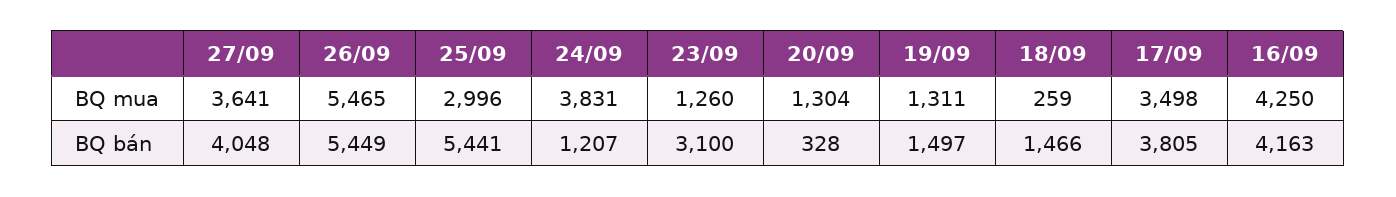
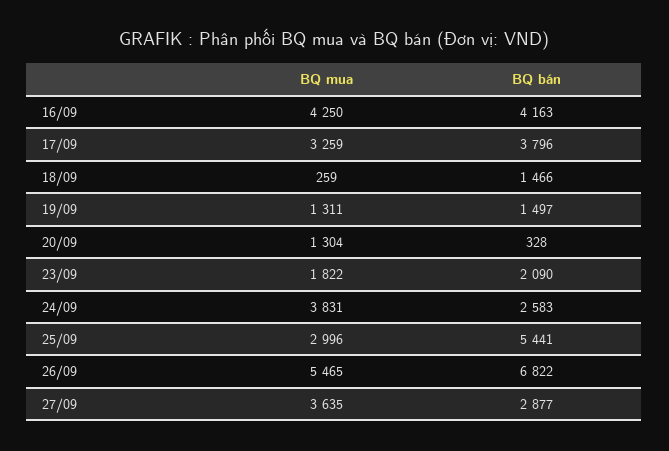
  {
    "27/09": {
-     "BQ mua": 3641,
+     "BQ mua": 3635,
-     "BQ bán": 4048
+     "BQ bán": 2877
    },
    "26/09": {
      "BQ mua": 5465,
-     "BQ bán": 5449
+     "BQ bán": 6822
    },
    "25/09": {
      "BQ mua": 2996,
      "BQ bán": 5441
    },
    "24/09": {
      "BQ mua": 3831,
-     "BQ bán": 1207
+     "BQ bán": 2583
    },
    "23/09": {
-     "BQ mua": 1260,
+     "BQ mua": 1822,
-     "BQ bán": 3100
+     "BQ bán": 2090
    },
    "20/09": {
      "BQ mua": 1304,
      "BQ bán": 328
    },
    "19/09": {
      "BQ mua": 1311,
      "BQ bán": 1497
    },
    "18/09": {
      "BQ mua": 259,
      "BQ bán": 1466
    },
    "17/09": {
-     "BQ mua": 3498,
+     "BQ mua": 3259,
-     "BQ bán": 3805
+     "BQ bán": 3796
    },
    "16/09": {
      "BQ mua": 4250,
      "BQ bán": 4163
    }
  }

